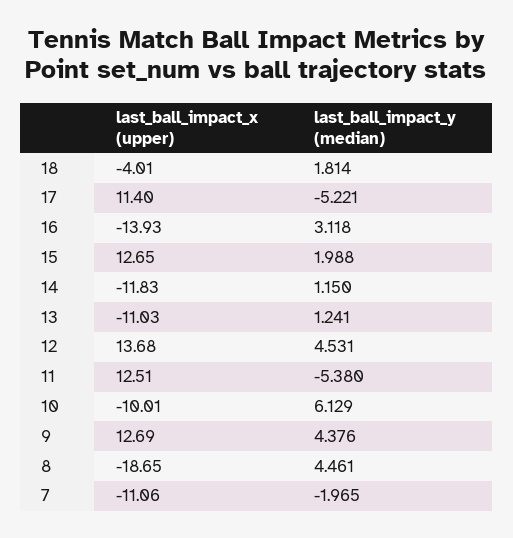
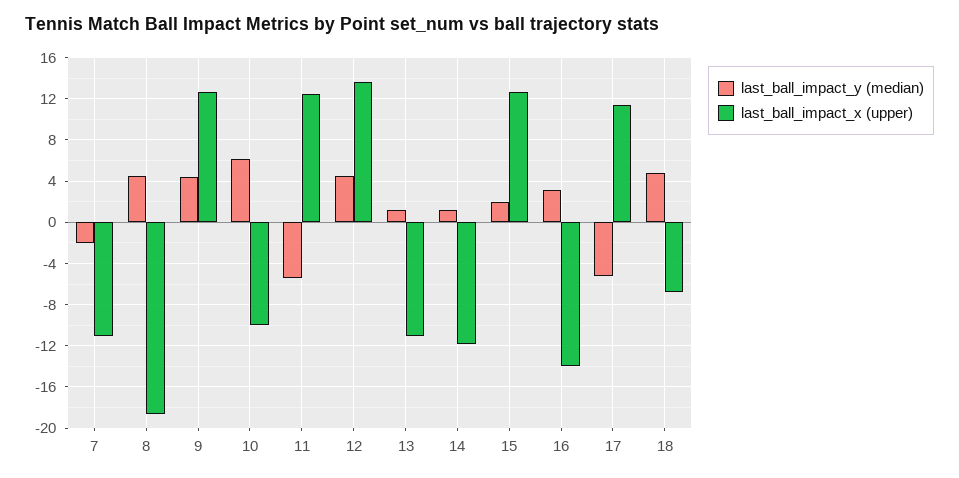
  {
    "last_ball_impact_x (upper)": {
-     "18": -4.01,
+     "18": -7,
      "17": 11.4,
      "16": -13.93,
      "15": 12.65,
      "14": -11.83,
      "13": -11.03,
      "12": 13.68,
      "11": 12.51,
      "10": -10.01,
      "9": 12.69,
      "8": -18.65,
      "7": -11.06
    },
    "last_ball_impact_y (median)": {
-     "18": 1.814,
+     "18": 5,
      "17": -5.221,
      "16": 3.118,
      "15": 1.988,
      "14": 1.15,
      "13": 1.241,
      "12": 4.531,
      "11": -5.38,
      "10": 6.129,
      "9": 4.376,
      "8": 4.461,
      "7": -1.965
    }
  }

